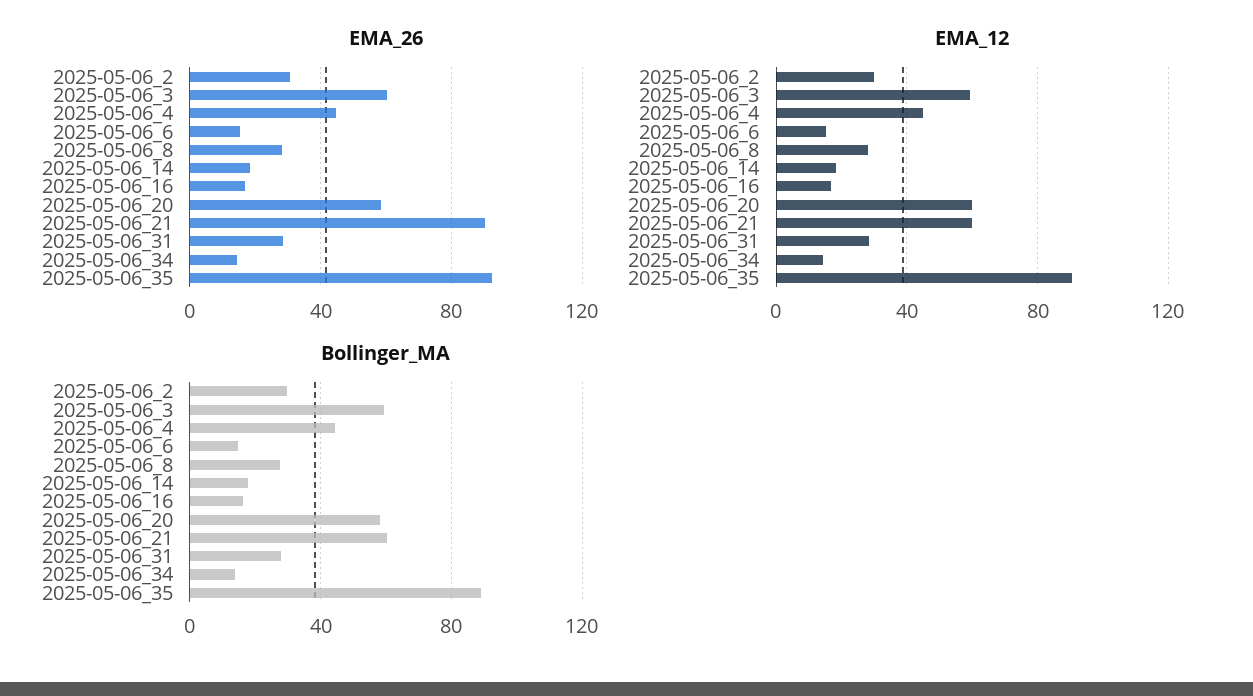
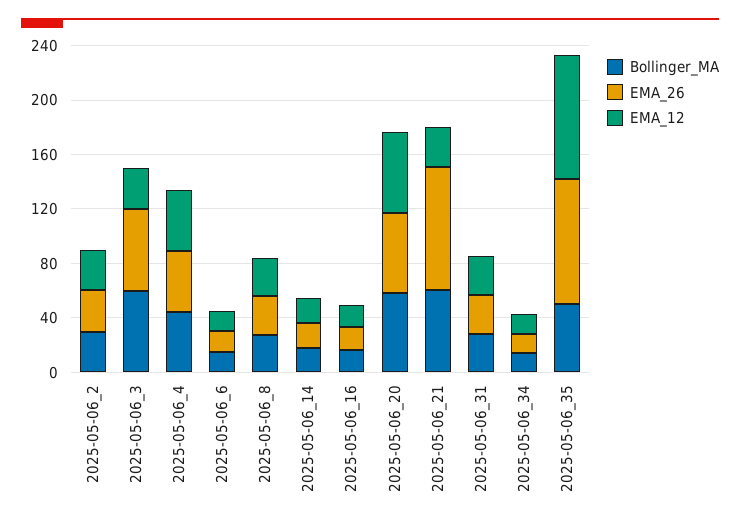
  {
    "EMA_26": {
      "2025-05-06_2": 30,
      "2025-05-06_3": 60,
      "2025-05-06_4": 45,
      "2025-05-06_6": 15,
      "2025-05-06_8": 30,
      "2025-05-06_14": 20,
      "2025-05-06_16": 15,
      "2025-05-06_20": 60,
      "2025-05-06_21": 90,
      "2025-05-06_31": 30,
      "2025-05-06_34": 15,
      "2025-05-06_35": 90
    },
    "EMA_12": {
      "2025-05-06_2": 30,
-     "2025-05-06_3": 60,
+     "2025-05-06_3": 30,
      "2025-05-06_4": 45,
      "2025-05-06_6": 15,
      "2025-05-06_8": 30,
      "2025-05-06_14": 20,
      "2025-05-06_16": 15,
      "2025-05-06_20": 60,
-     "2025-05-06_21": 60,
+     "2025-05-06_21": 30,
      "2025-05-06_31": 30,
      "2025-05-06_34": 15,
      "2025-05-06_35": 90
    },
    "Bollinger_MA": {
      "2025-05-06_2": 30,
      "2025-05-06_3": 60,
      "2025-05-06_4": 45,
      "2025-05-06_6": 15,
      "2025-05-06_8": 30,
      "2025-05-06_14": 20,
      "2025-05-06_16": 15,
      "2025-05-06_20": 60,
      "2025-05-06_21": 60,
      "2025-05-06_31": 30,
      "2025-05-06_34": 15,
-     "2025-05-06_35": 90
+     "2025-05-06_35": 50
    }
  }

